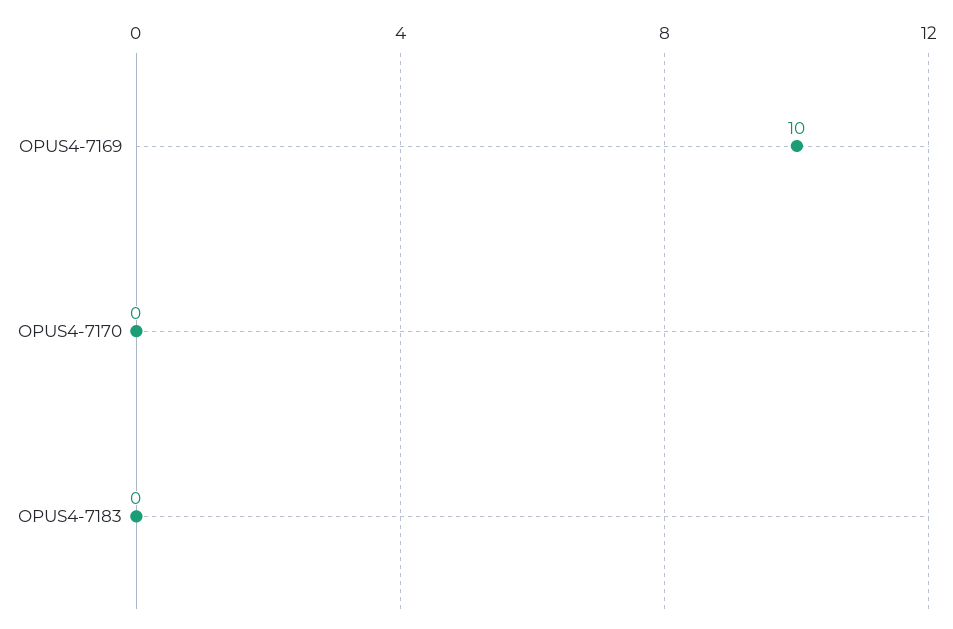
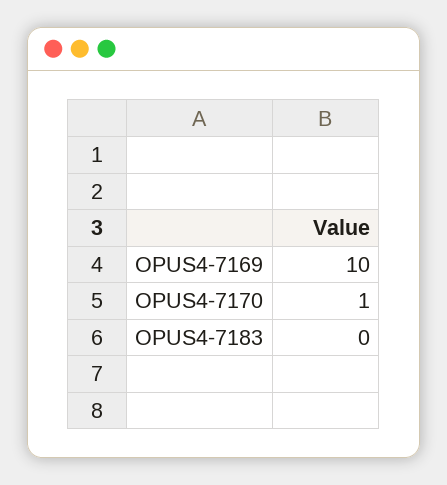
  {
    "OPUS4-7169": 10,
-   "OPUS4-7170": 0,
+   "OPUS4-7170": 1,
    "OPUS4-7183": 0
  }

